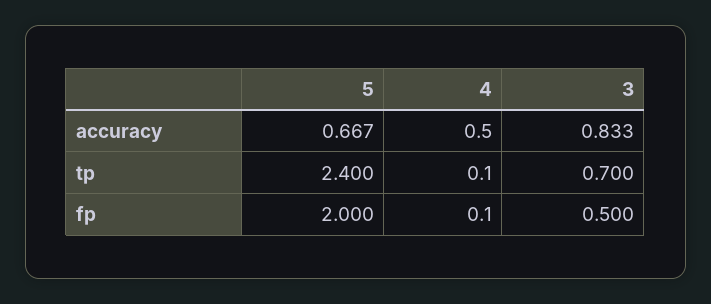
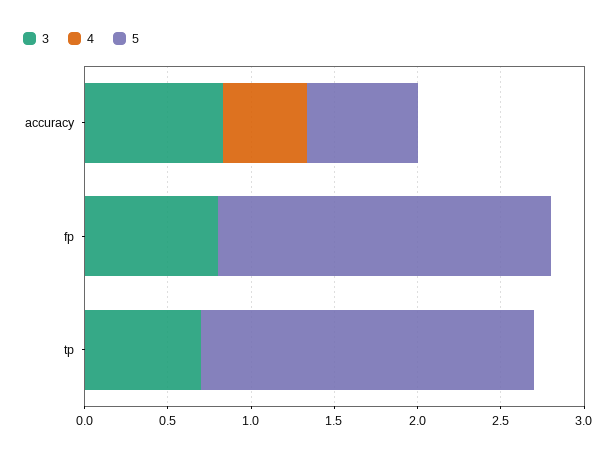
  {
    "5": {
      "accuracy": 0.667,
-     "tp": 2.4,
+     "tp": 2,
      "fp": 2
    },
    "4": {
      "accuracy": 0.5,
-     "tp": 0.1,
+     "tp": 0,
-     "fp": 0.1
+     "fp": 0
    },
    "3": {
      "accuracy": 0.833,
      "tp": 0.7,
-     "fp": 0.5
+     "fp": 0.8
    }
  }

